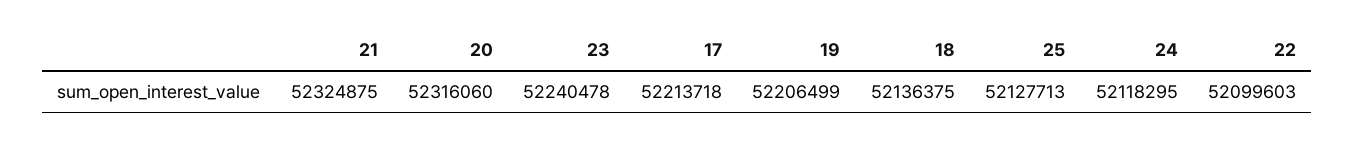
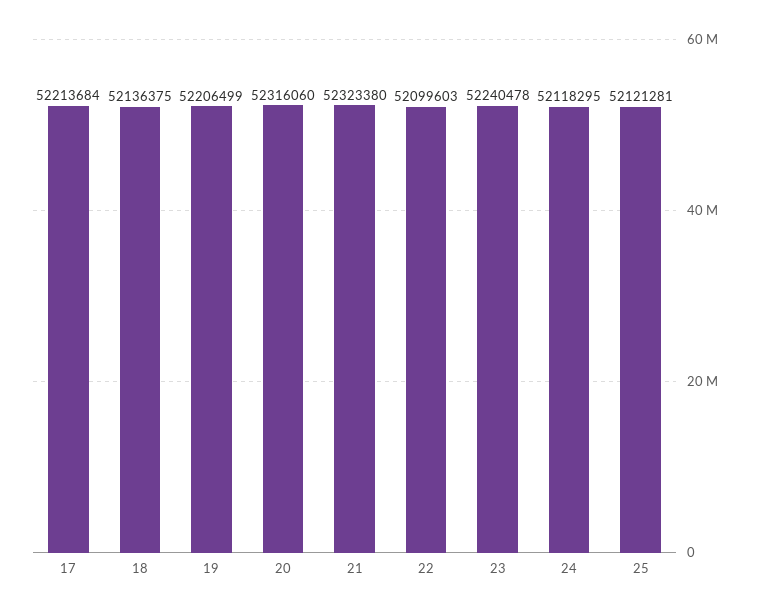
  {
-   "21": 52324875,
+   "21": 52323380,
    "20": 52316060,
    "23": 52240478,
-   "17": 52213718,
+   "17": 52213684,
    "19": 52206499,
    "18": 52136375,
-   "25": 52127713,
+   "25": 52121281,
    "24": 52118295,
    "22": 52099603
  }

